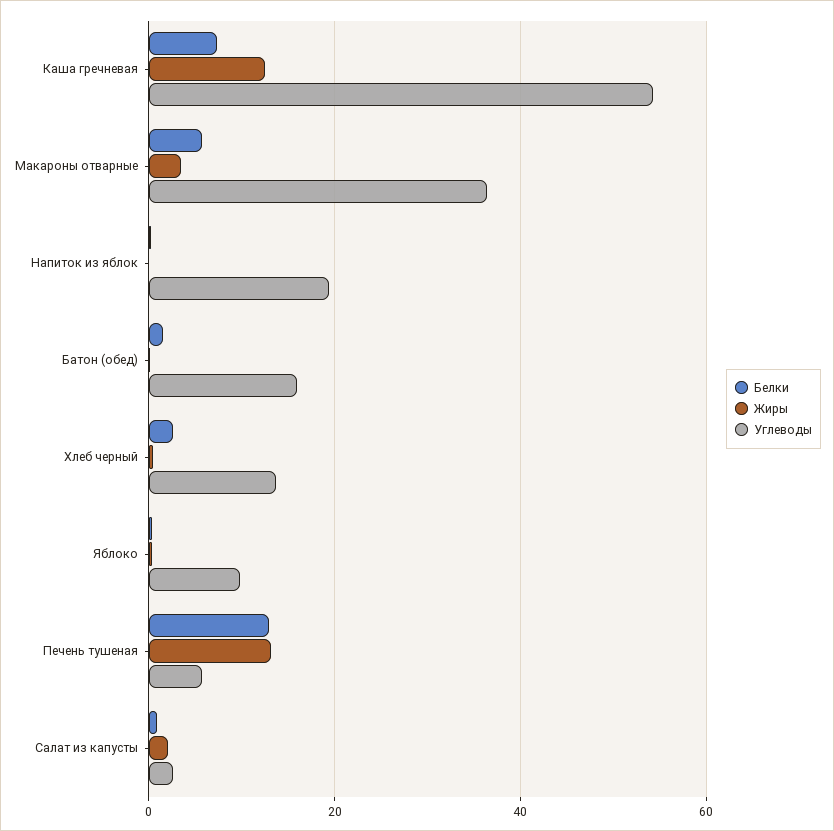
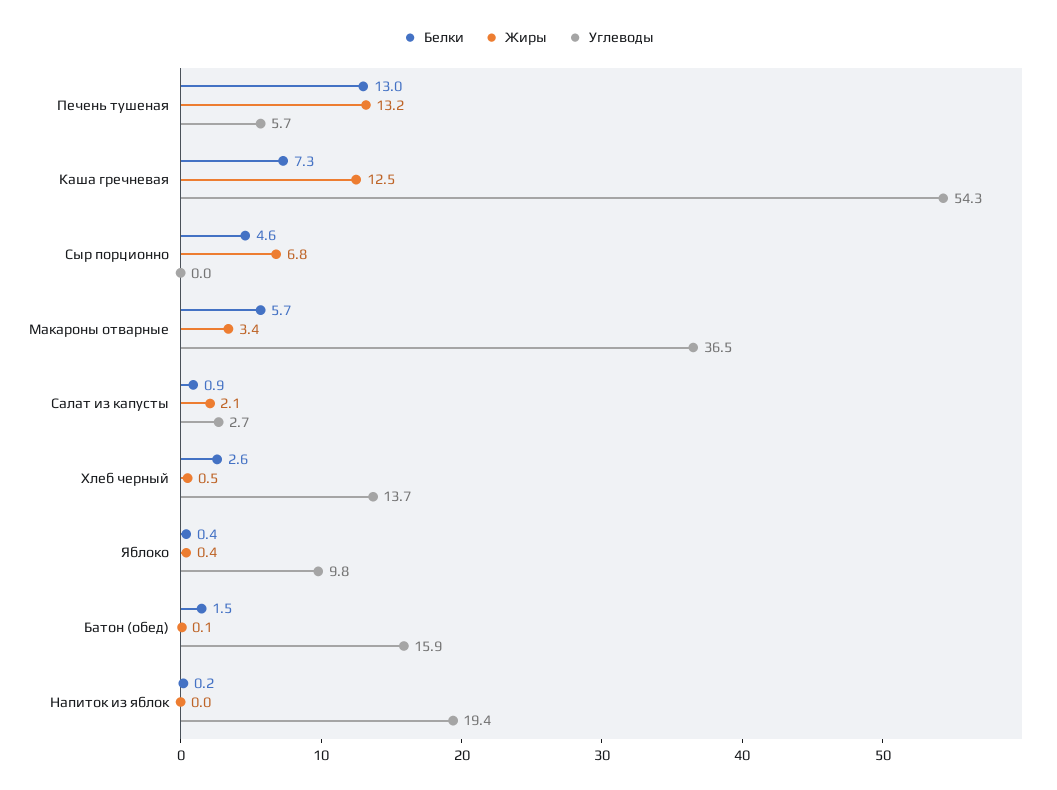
  {
    "Белки": {
      "Каша гречневая": 7.3,
      "Макароны отварные": 5.7,
      "Напиток из яблок": 0.2,
      "Батон (обед)": 1.5,
      "Хлеб черный": 2.6,
      "Яблоко": 0.4,
      "Печень тушеная": 13,
-     "Салат из капусты": 0.9
+     "Салат из капусты": 0.9,
+     "Сыр порционно": 4.6
    },
    "Жиры": {
      "Каша гречневая": 12.5,
      "Макароны отварные": 3.4,
      "Напиток из яблок": 0,
      "Батон (обед)": 0.1,
      "Хлеб черный": 0.5,
      "Яблоко": 0.4,
      "Печень тушеная": 13.2,
-     "Салат из капусты": 2.1
+     "Салат из капусты": 2.1,
+     "Сыр порционно": 6.8
    },
    "Углеводы": {
      "Каша гречневая": 54.3,
      "Макароны отварные": 36.5,
      "Напиток из яблок": 19.4,
      "Батон (обед)": 15.9,
      "Хлеб черный": 13.7,
      "Яблоко": 9.8,
      "Печень тушеная": 5.7,
-     "Салат из капусты": 2.7
+     "Салат из капусты": 2.7,
+     "Сыр порционно": 0
    }
  }

